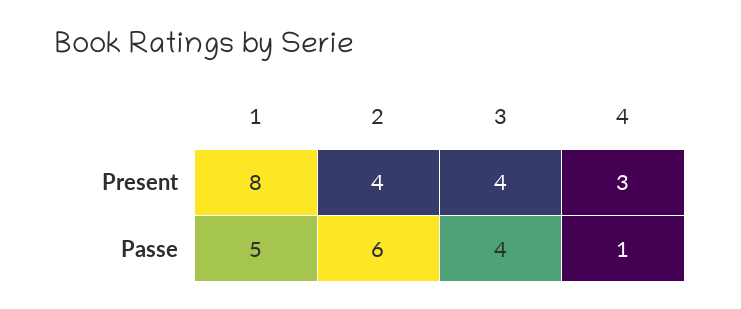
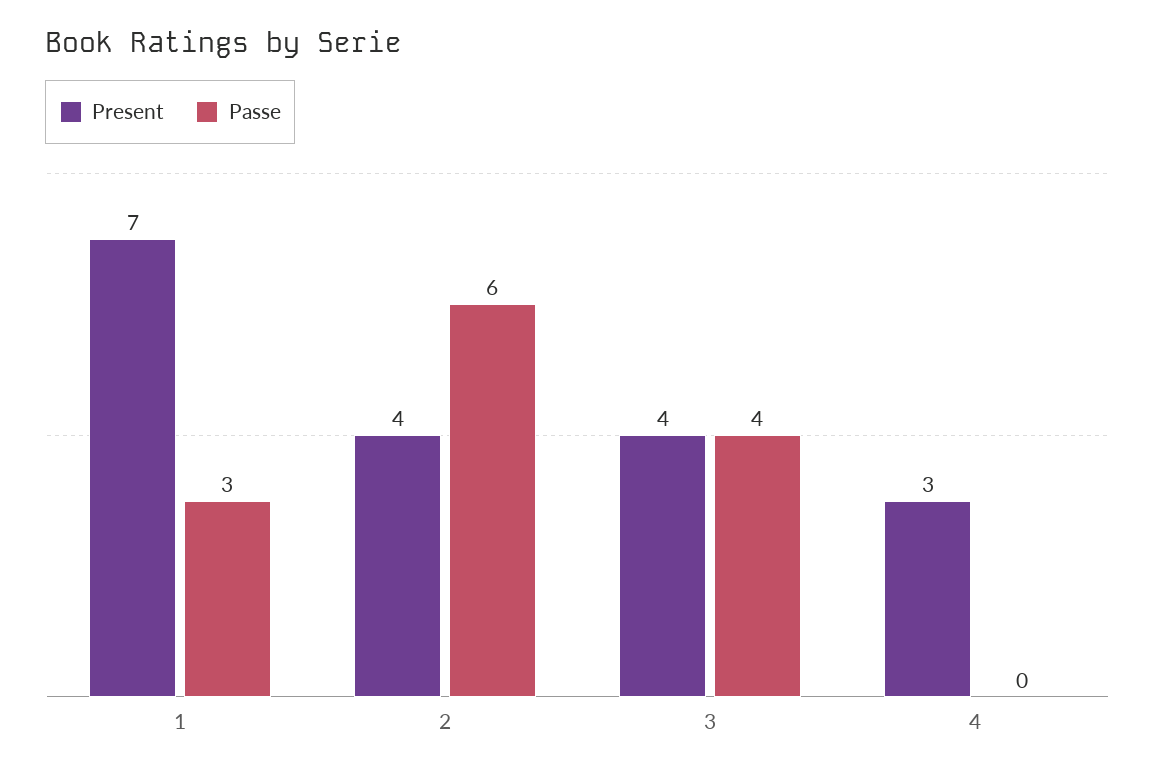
  {
    "Present": {
-     "1": 8,
+     "1": 7,
      "2": 4,
      "3": 4,
      "4": 3
    },
    "Passe": {
-     "1": 5,
+     "1": 3,
      "2": 6,
      "3": 4,
-     "4": 1
+     "4": 0
    }
  }

